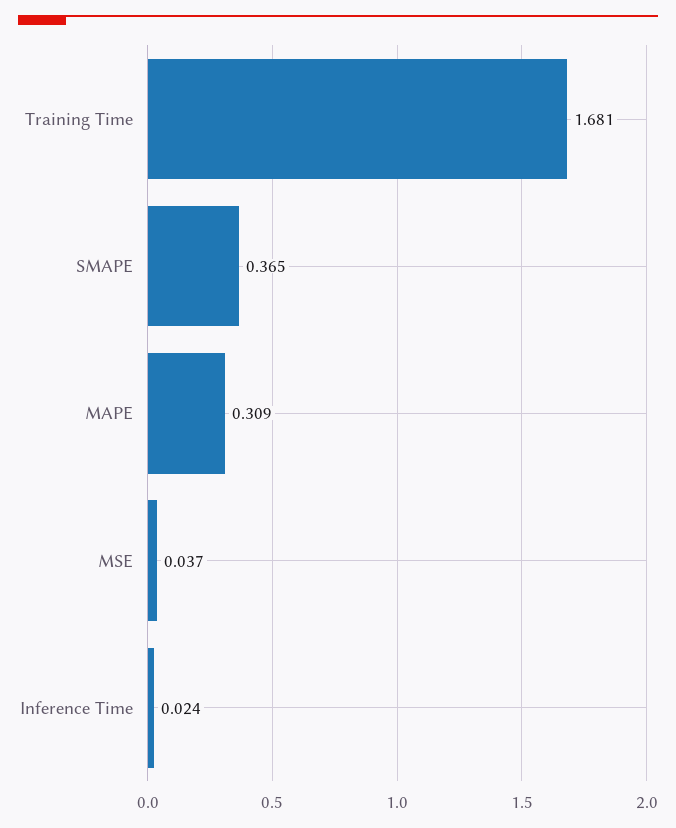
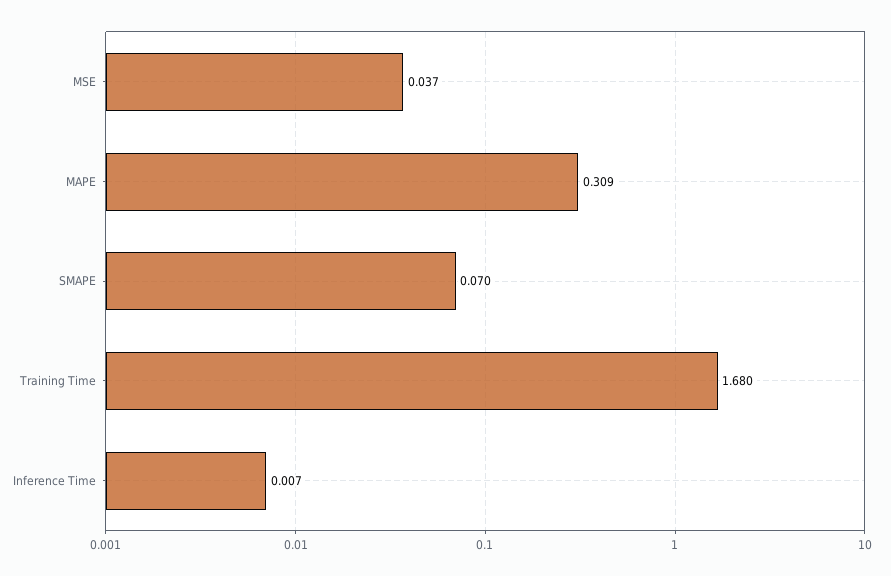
  {
-   "Training Time": 1.681,
+   "Training Time": 1.68,
-   "SMAPE": 0.365,
+   "SMAPE": 0.07,
    "MAPE": 0.309,
    "MSE": 0.037,
-   "Inference Time": 0.024
+   "Inference Time": 0.007
  }

